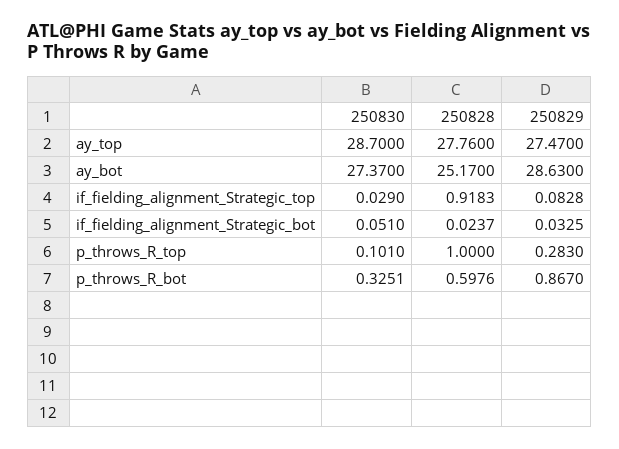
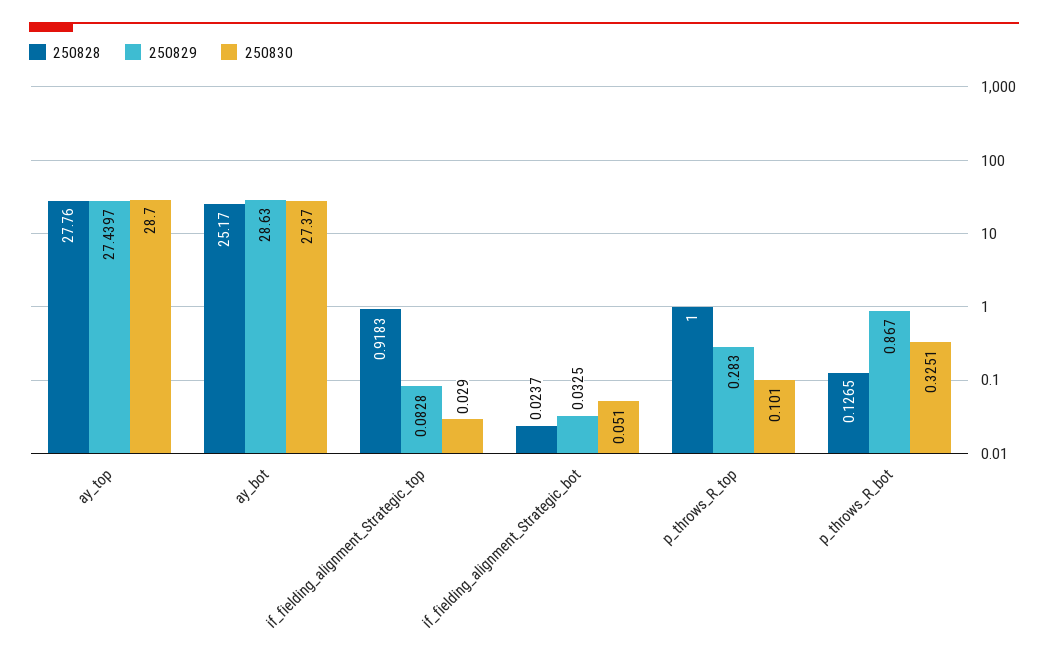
  {
    "250830": {
      "ay_top": 28.7,
      "ay_bot": 27.37,
      "if_fielding_alignment_Strategic_top": 0.029,
      "if_fielding_alignment_Strategic_bot": 0.051,
      "p_throws_R_top": 0.101,
      "p_throws_R_bot": 0.3251
    },
    "250828": {
      "ay_top": 27.76,
      "ay_bot": 25.17,
      "if_fielding_alignment_Strategic_top": 0.9183,
      "if_fielding_alignment_Strategic_bot": 0.0237,
      "p_throws_R_top": 1,
-     "p_throws_R_bot": 0.5976
+     "p_throws_R_bot": 0.1265
    },
    "250829": {
-     "ay_top": 27.47,
+     "ay_top": 27.4397,
      "ay_bot": 28.63,
      "if_fielding_alignment_Strategic_top": 0.0828,
      "if_fielding_alignment_Strategic_bot": 0.0325,
      "p_throws_R_top": 0.283,
      "p_throws_R_bot": 0.867
    }
  }

